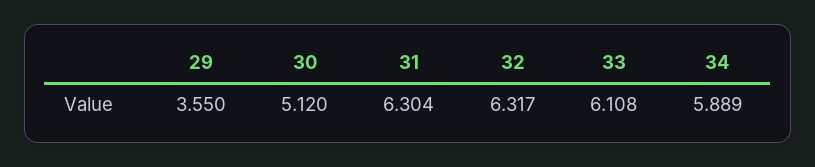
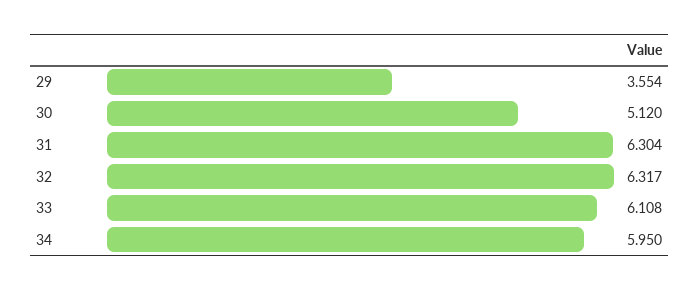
  {
-   "29": 3.55,
+   "29": 3.554,
    "30": 5.12,
    "31": 6.304,
    "32": 6.317,
    "33": 6.108,
-   "34": 5.889
+   "34": 5.95
  }

